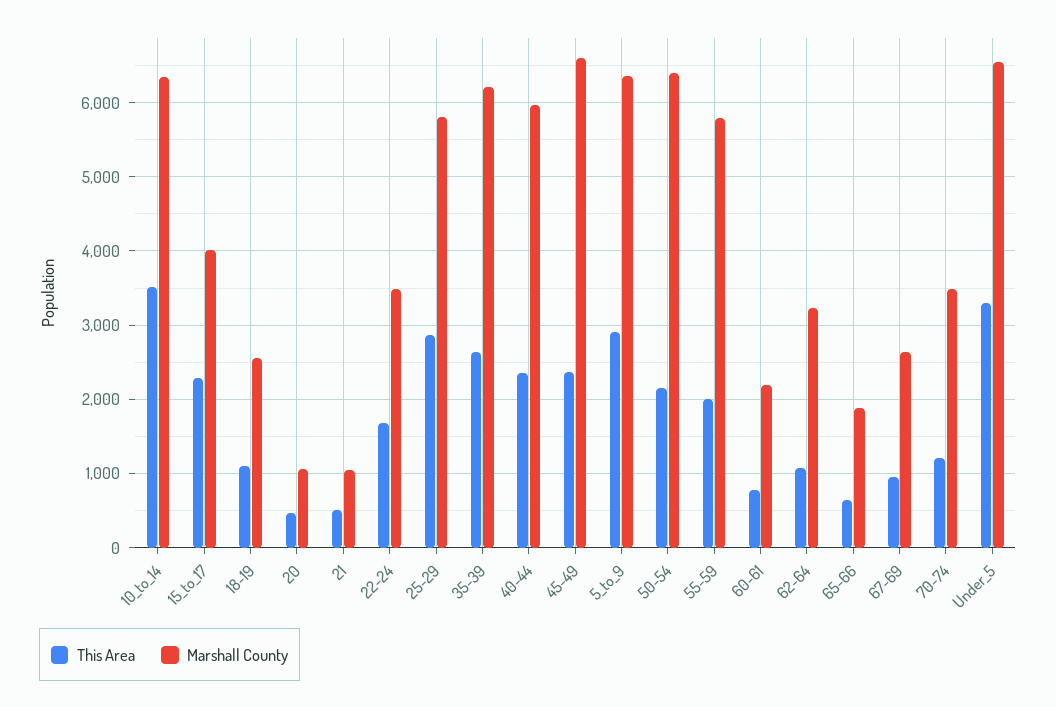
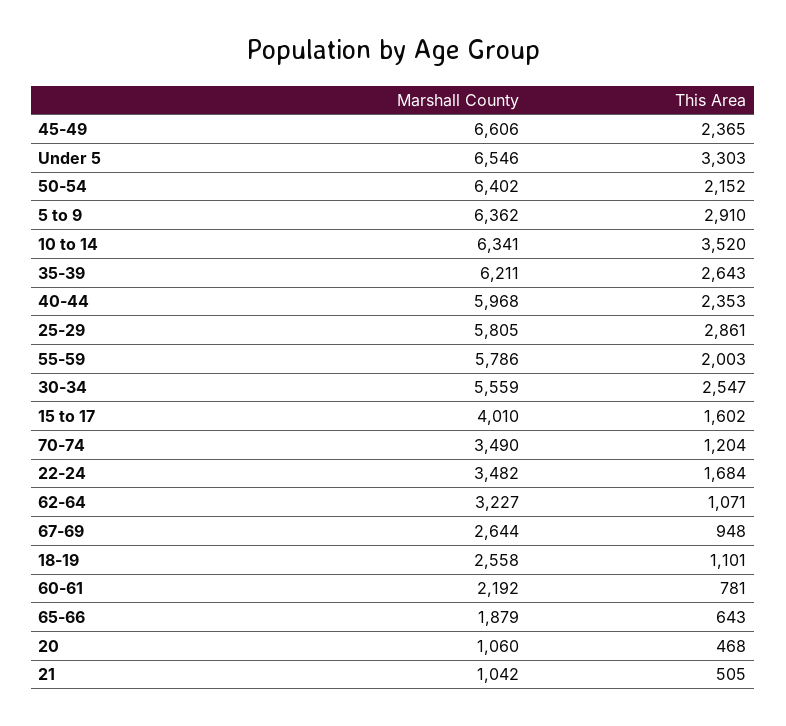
  {
    "This Area": {
      "10_to_14": 3520,
-     "15_to_17": 2300,
+     "15_to_17": 1602,
      "18-19": 1101,
      "20": 468,
      "21": 505,
      "22-24": 1684,
      "25-29": 2861,
      "35-39": 2643,
      "40-44": 2353,
      "45-49": 2365,
      "5_to_9": 2910,
      "50-54": 2152,
      "55-59": 2003,
      "60-61": 781,
      "62-64": 1071,
      "65-66": 643,
      "67-69": 948,
      "70-74": 1204,
-     "Under_5": 3303
+     "Under_5": 3303,
+     "30-34": 2547
    },
    "Marshall County": {
      "10_to_14": 6341,
      "15_to_17": 4010,
      "18-19": 2558,
      "20": 1060,
      "21": 1042,
      "22-24": 3482,
      "25-29": 5805,
      "35-39": 6211,
      "40-44": 5968,
      "45-49": 6606,
      "5_to_9": 6362,
      "50-54": 6402,
      "55-59": 5786,
      "60-61": 2192,
      "62-64": 3227,
      "65-66": 1879,
      "67-69": 2644,
      "70-74": 3490,
-     "Under_5": 6546
+     "Under_5": 6546,
+     "30-34": 5559
    }
  }

